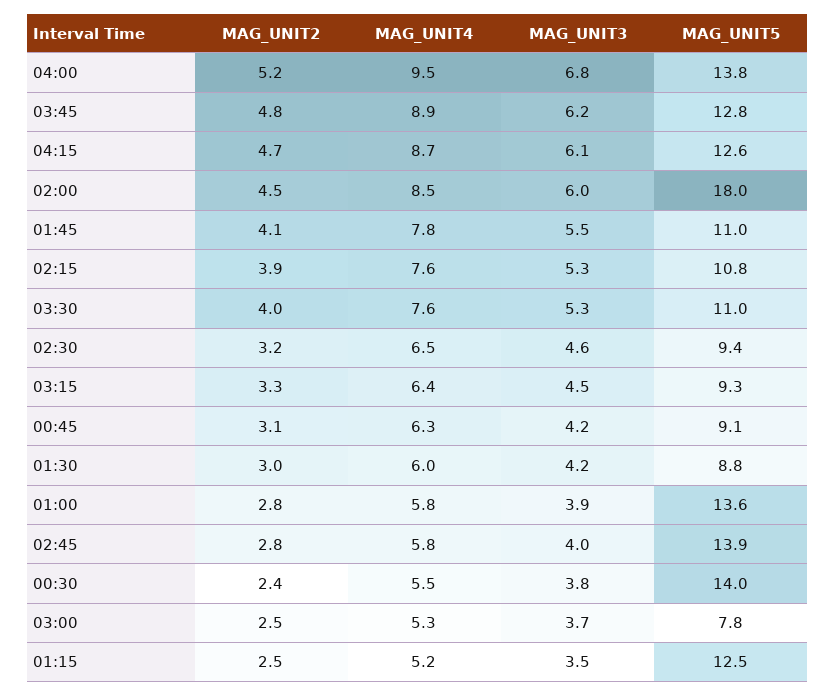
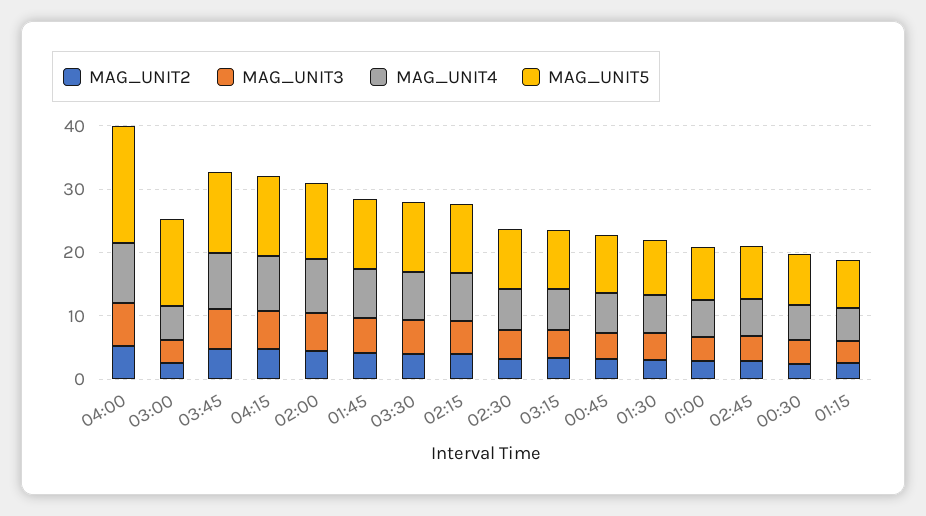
  {
    "MAG_UNIT2": {
      "04:00": 5.2,
      "03:45": 4.8,
      "04:15": 4.7,
      "02:00": 4.5,
      "01:45": 4.1,
      "02:15": 3.9,
      "03:30": 4,
      "02:30": 3.2,
      "03:15": 3.3,
      "00:45": 3.1,
      "01:30": 3,
      "01:00": 2.8,
      "02:45": 2.8,
      "00:30": 2.4,
      "03:00": 2.5,
      "01:15": 2.5
    },
    "MAG_UNIT4": {
      "04:00": 9.5,
      "03:45": 8.9,
      "04:15": 8.7,
      "02:00": 8.5,
      "01:45": 7.8,
      "02:15": 7.6,
      "03:30": 7.6,
      "02:30": 6.5,
      "03:15": 6.4,
      "00:45": 6.3,
      "01:30": 6,
      "01:00": 5.8,
      "02:45": 5.8,
      "00:30": 5.5,
      "03:00": 5.3,
      "01:15": 5.2
    },
    "MAG_UNIT3": {
      "04:00": 6.8,
      "03:45": 6.2,
      "04:15": 6.1,
      "02:00": 6,
      "01:45": 5.5,
      "02:15": 5.3,
      "03:30": 5.3,
      "02:30": 4.6,
      "03:15": 4.5,
      "00:45": 4.2,
      "01:30": 4.2,
      "01:00": 3.9,
      "02:45": 4,
      "00:30": 3.8,
      "03:00": 3.7,
      "01:15": 3.5
    },
    "MAG_UNIT5": {
-     "04:00": 13.8,
+     "04:00": 18,
      "03:45": 12.8,
      "04:15": 12.6,
-     "02:00": 18,
+     "02:00": 12,
      "01:45": 11,
      "02:15": 10.8,
      "03:30": 11,
      "02:30": 9.4,
      "03:15": 9.3,
      "00:45": 9.1,
      "01:30": 8.8,
-     "01:00": 13.6,
+     "01:00": 8,
-     "02:45": 13.9,
+     "02:45": 8,
-     "00:30": 14,
+     "00:30": 8,
-     "03:00": 7.8,
+     "03:00": 14,
-     "01:15": 12.5
+     "01:15": 8
    }
  }

